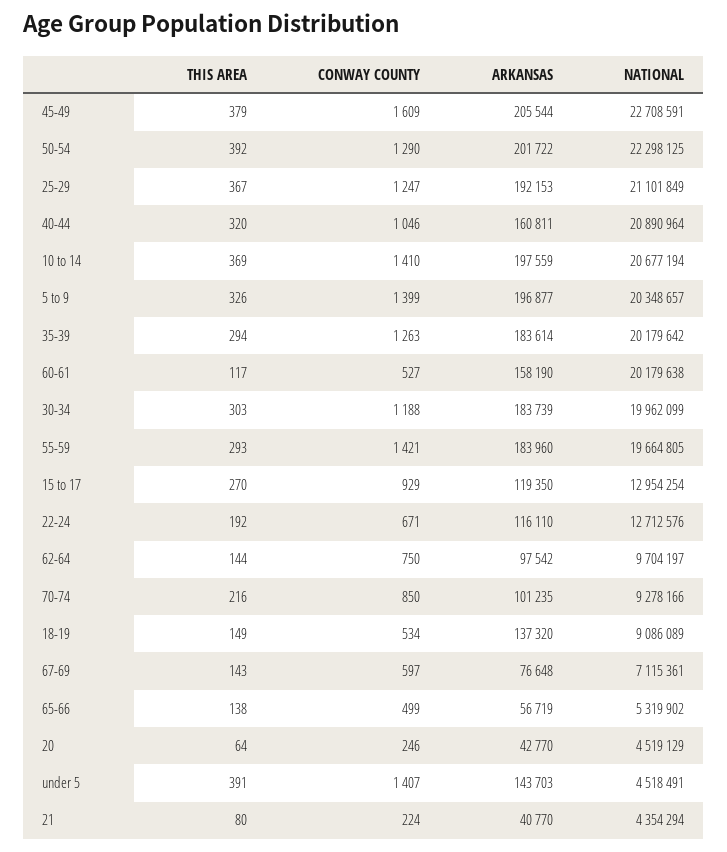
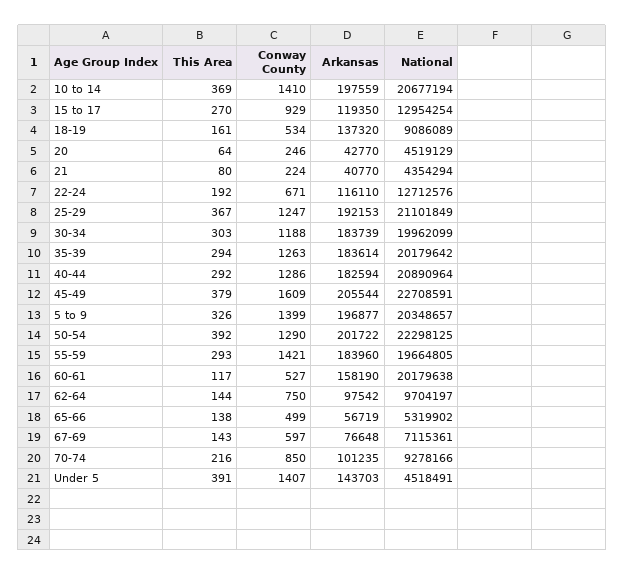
  {
    "THIS AREA": {
      "45-49": 379,
      "50-54": 392,
      "25-29": 367,
-     "40-44": 320,
+     "40-44": 292,
      "10 to 14": 369,
      "5 to 9": 326,
      "35-39": 294,
      "60-61": 117,
      "30-34": 303,
      "55-59": 293,
      "15 to 17": 270,
      "22-24": 192,
      "62-64": 144,
      "70-74": 216,
-     "18-19": 149,
+     "18-19": 161,
      "67-69": 143,
      "65-66": 138,
      "20": 64,
      "under 5": 391,
      "21": 80
    },
    "CONWAY COUNTY": {
      "45-49": 1609,
      "50-54": 1290,
      "25-29": 1247,
-     "40-44": 1046,
+     "40-44": 1286,
      "10 to 14": 1410,
      "5 to 9": 1399,
      "35-39": 1263,
      "60-61": 527,
      "30-34": 1188,
      "55-59": 1421,
      "15 to 17": 929,
      "22-24": 671,
      "62-64": 750,
      "70-74": 850,
      "18-19": 534,
      "67-69": 597,
      "65-66": 499,
      "20": 246,
      "under 5": 1407,
      "21": 224
    },
    "ARKANSAS": {
      "45-49": 205544,
      "50-54": 201722,
      "25-29": 192153,
-     "40-44": 160811,
+     "40-44": 182594,
      "10 to 14": 197559,
      "5 to 9": 196877,
      "35-39": 183614,
      "60-61": 158190,
      "30-34": 183739,
      "55-59": 183960,
      "15 to 17": 119350,
      "22-24": 116110,
      "62-64": 97542,
      "70-74": 101235,
      "18-19": 137320,
      "67-69": 76648,
      "65-66": 56719,
      "20": 42770,
      "under 5": 143703,
      "21": 40770
    },
    "NATIONAL": {
      "45-49": 22708591,
      "50-54": 22298125,
      "25-29": 21101849,
      "40-44": 20890964,
      "10 to 14": 20677194,
      "5 to 9": 20348657,
      "35-39": 20179642,
      "60-61": 20179638,
      "30-34": 19962099,
      "55-59": 19664805,
      "15 to 17": 12954254,
      "22-24": 12712576,
      "62-64": 9704197,
      "70-74": 9278166,
      "18-19": 9086089,
      "67-69": 7115361,
      "65-66": 5319902,
      "20": 4519129,
      "under 5": 4518491,
      "21": 4354294
    }
  }

